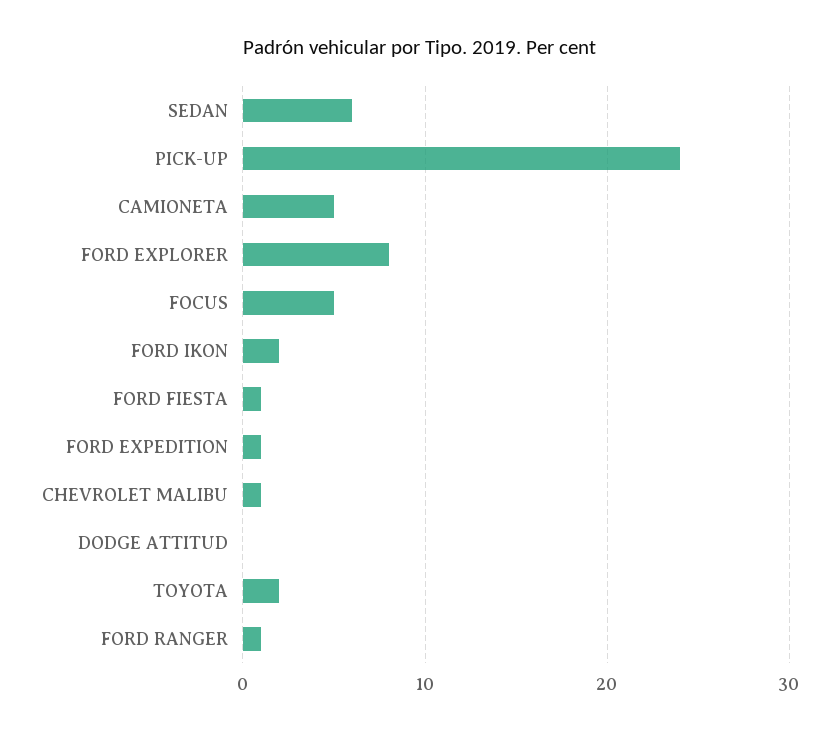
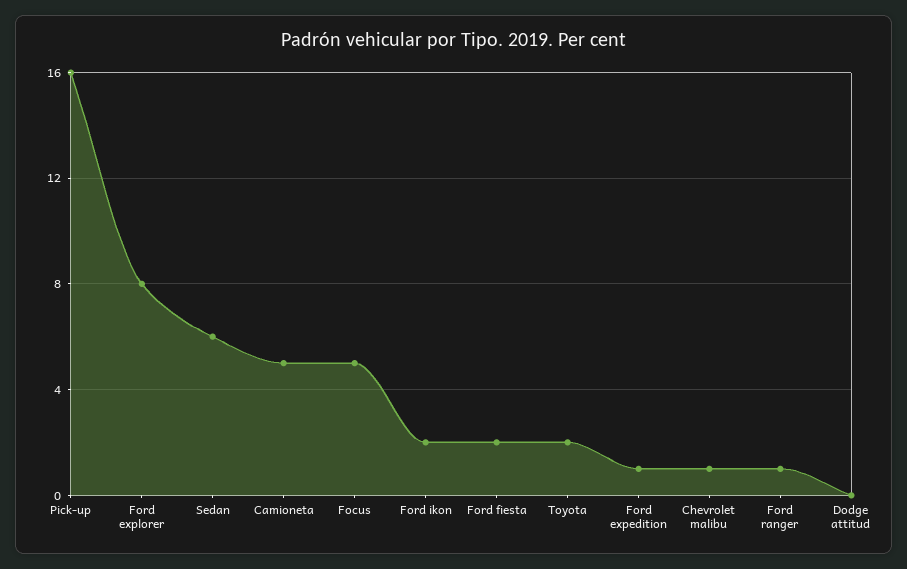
  {
    "SEDAN": 6,
-   "PICK-UP": 24,
+   "PICK-UP": 16,
    "CAMIONETA": 5,
    "FORD EXPLORER": 8,
    "FOCUS": 5,
    "FORD IKON": 2,
-   "FORD FIESTA": 1,
+   "FORD FIESTA": 2,
    "FORD EXPEDITION": 1,
    "CHEVROLET MALIBU": 1,
    "DODGE ATTITUD": 0,
    "TOYOTA": 2,
    "FORD RANGER": 1
  }

